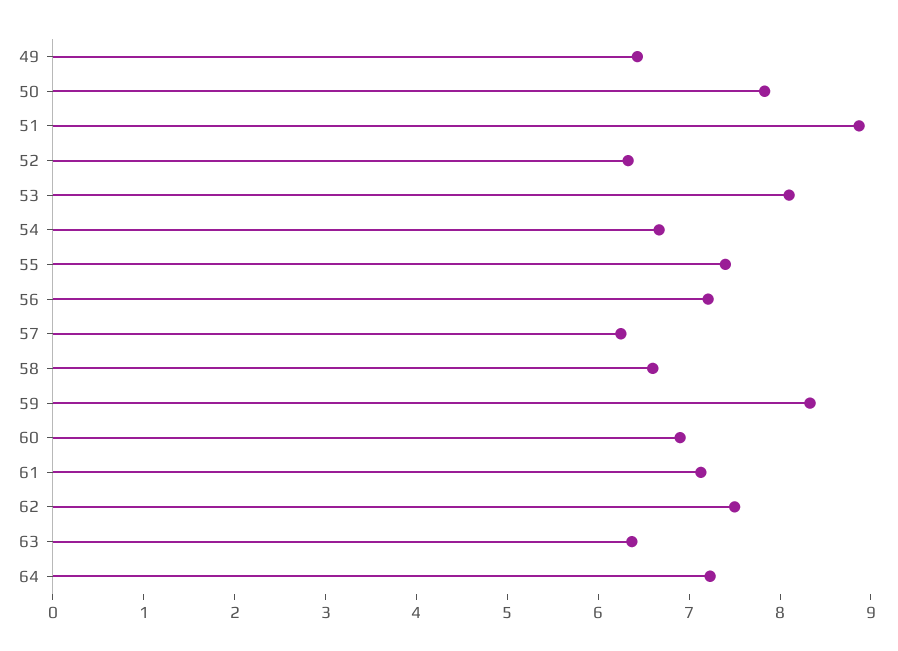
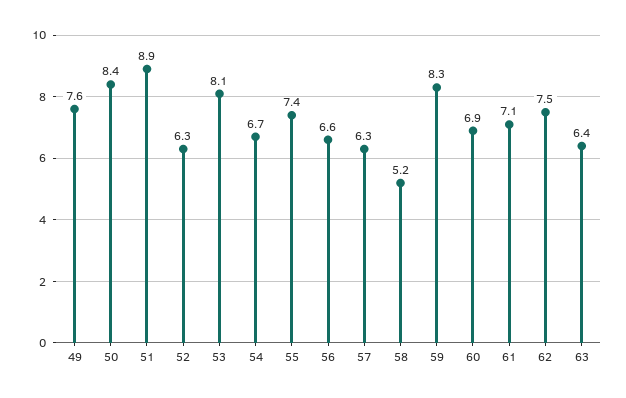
  {
-   "49": 6.4,
+   "49": 7.6,
-   "50": 7.8,
+   "50": 8.4,
    "51": 8.9,
    "52": 6.3,
    "53": 8.1,
    "54": 6.7,
    "55": 7.4,
-   "56": 7.2,
+   "56": 6.6,
    "57": 6.3,
-   "58": 6.6,
+   "58": 5.2,
    "59": 8.3,
    "60": 6.9,
    "61": 7.1,
    "62": 7.5,
-   "63": 6.4,
+   "63": 6.4
-   "64": 7.2
  }

